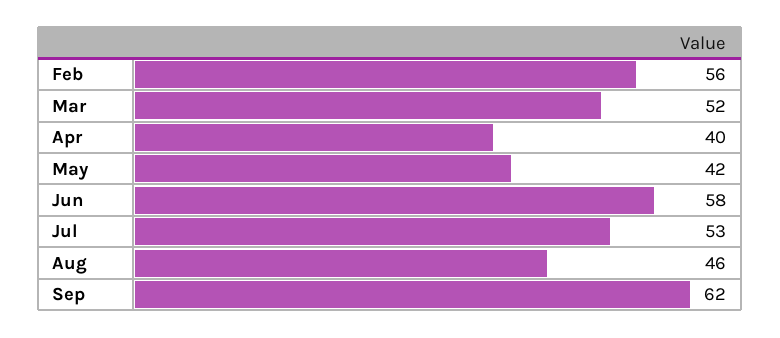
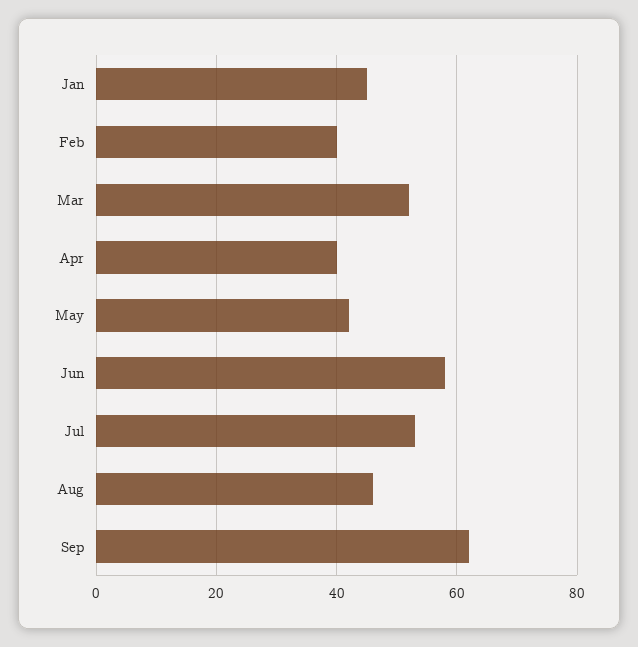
  {
-   "Feb": 56,
+   "Feb": 40,
    "Mar": 52,
    "Apr": 40,
    "May": 42,
    "Jun": 58,
    "Jul": 53,
    "Aug": 46,
-   "Sep": 62
+   "Sep": 62,
+   "Jan": 45
  }

